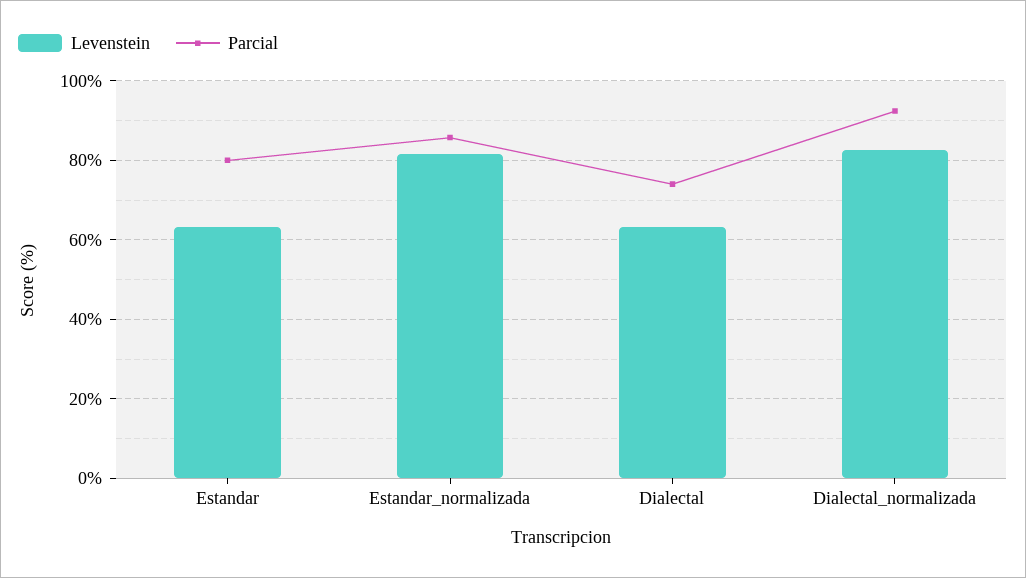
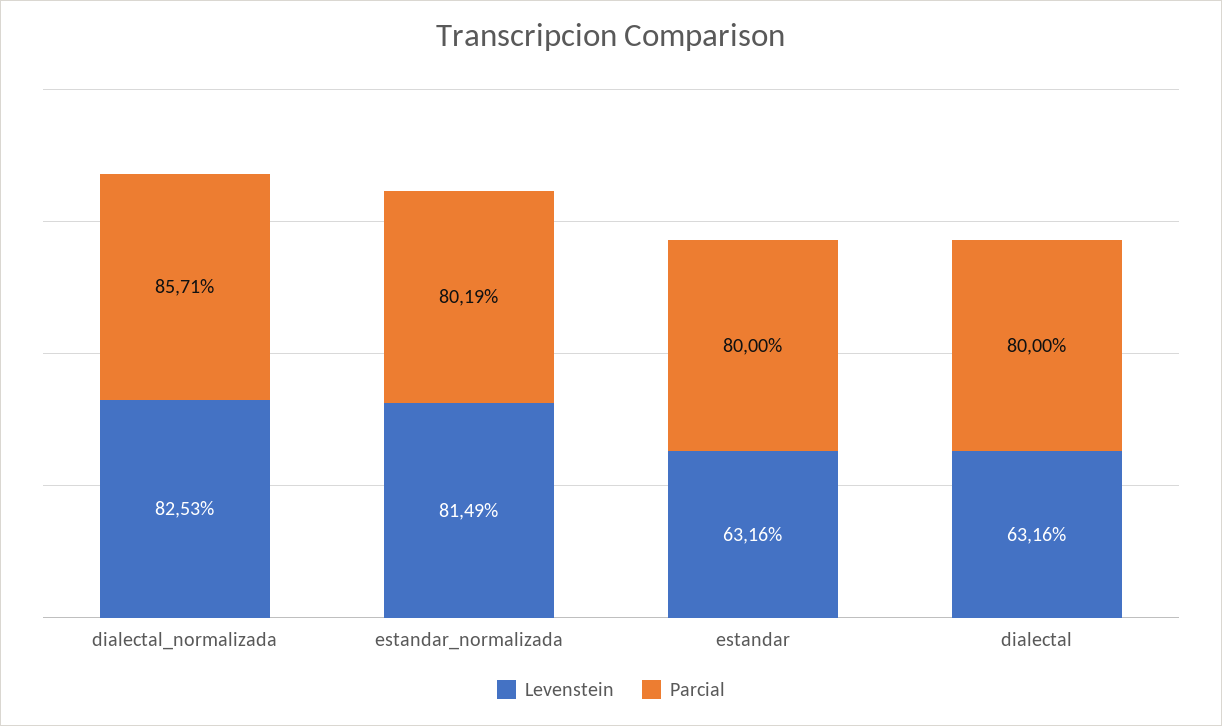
  {
    "Levenstein": {
      "Estandar": 63.16,
      "Estandar_normalizada": 81.49,
      "Dialectal": 63.16,
      "Dialectal_normalizada": 82.53
    },
    "Parcial": {
      "Estandar": 80,
-     "Estandar_normalizada": 86,
+     "Estandar_normalizada": 80.19,
-     "Dialectal": 74,
+     "Dialectal": 80,
-     "Dialectal_normalizada": 92
+     "Dialectal_normalizada": 85.71
    }
  }

